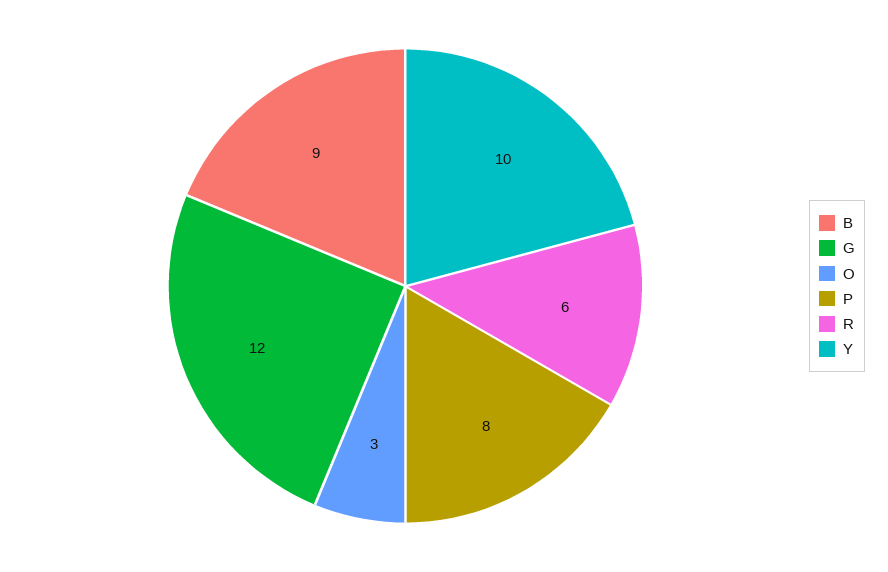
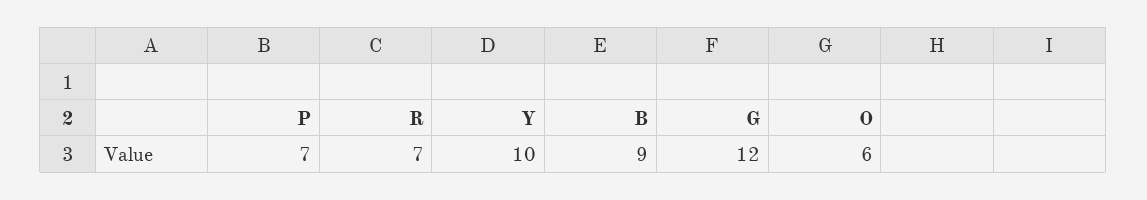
  {
    "B": 9,
    "G": 12,
-   "O": 3,
+   "O": 6,
-   "P": 8,
+   "P": 7,
-   "R": 6,
+   "R": 7,
    "Y": 10
  }

